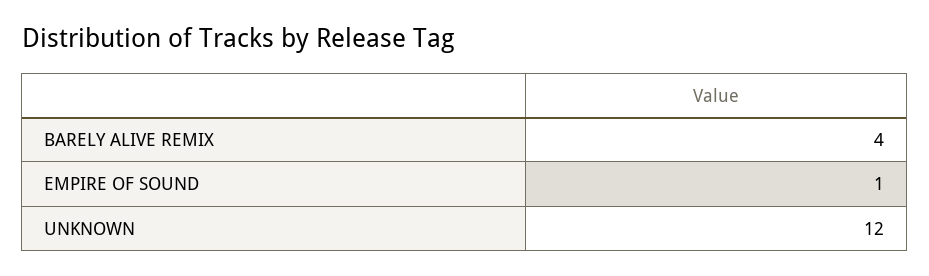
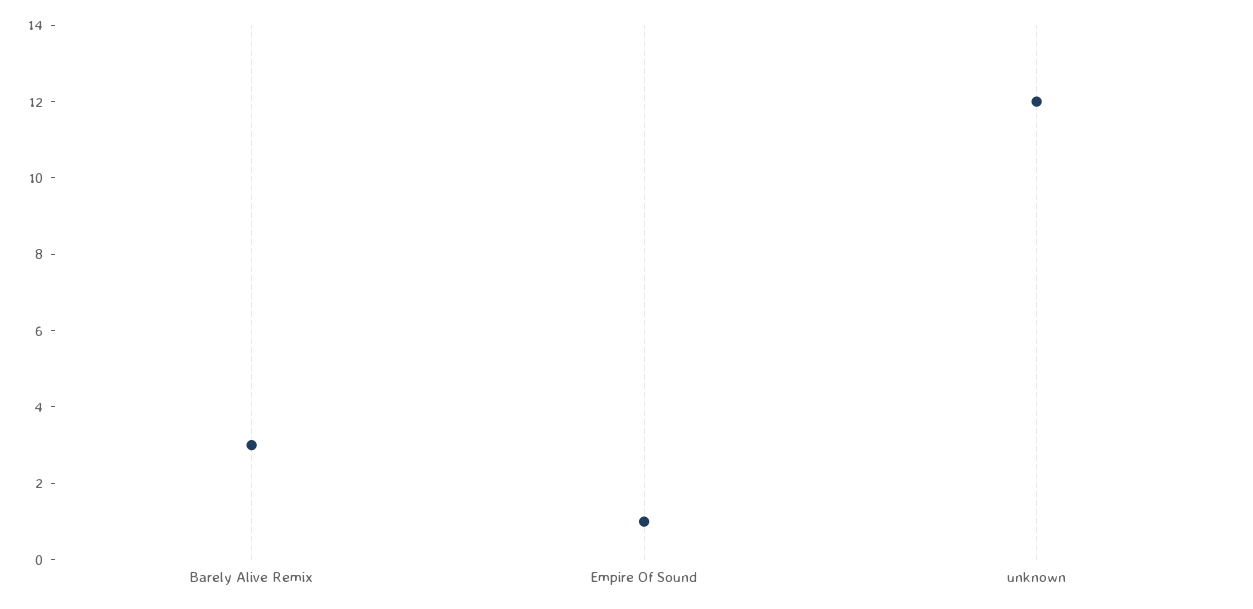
  {
-   "BARELY ALIVE REMIX": 4,
+   "BARELY ALIVE REMIX": 3,
    "EMPIRE OF SOUND": 1,
    "UNKNOWN": 12
  }

